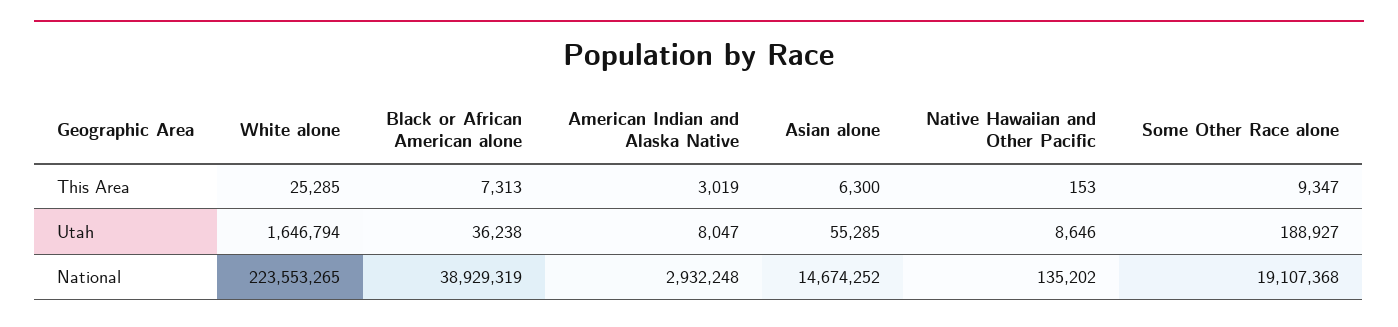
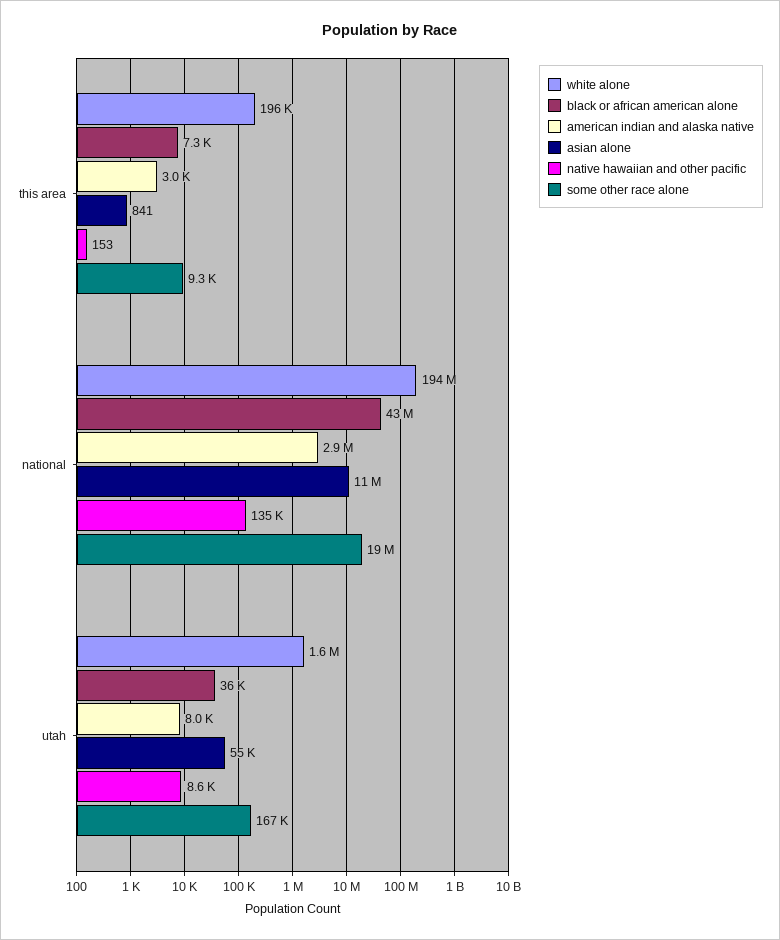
  {
    "White alone": {
-     "This Area": 25285,
+     "This Area": 196000,
      "Utah": 1646794,
-     "National": 223553265
+     "National": 194000000
    },
    "Black or African American alone": {
      "This Area": 7313,
      "Utah": 36238,
-     "National": 38929319
+     "National": 43000000
    },
    "American Indian and Alaska Native": {
      "This Area": 3019,
      "Utah": 8047,
      "National": 2932248
    },
    "Asian alone": {
-     "This Area": 6300,
+     "This Area": 841,
      "Utah": 55285,
-     "National": 14674252
+     "National": 11000000
    },
    "Native Hawaiian and Other Pacific": {
      "This Area": 153,
      "Utah": 8646,
      "National": 135202
    },
    "Some Other Race alone": {
      "This Area": 9347,
-     "Utah": 188927,
+     "Utah": 167000,
      "National": 19107368
    }
  }

